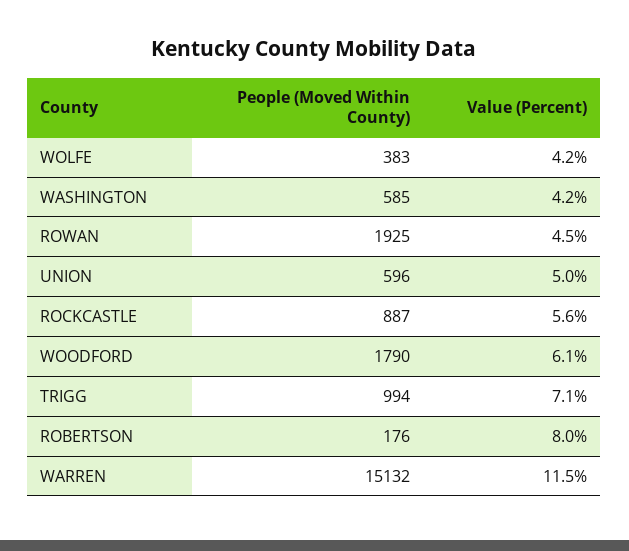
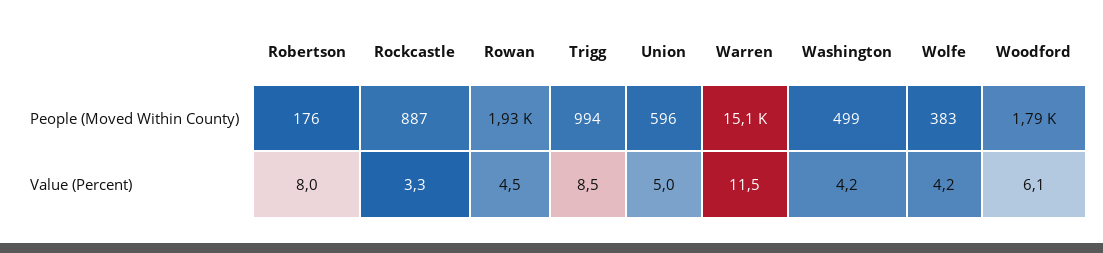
  {
    "People (Moved Within County)": {
      "WOLFE": 383,
-     "WASHINGTON": 585,
+     "WASHINGTON": 499,
      "ROWAN": 1925,
      "UNION": 596,
      "ROCKCASTLE": 887,
      "WOODFORD": 1790,
      "TRIGG": 994,
      "ROBERTSON": 176,
      "WARREN": 15132
    },
    "Value (Percent)": {
      "WOLFE": 4.2,
      "WASHINGTON": 4.2,
      "ROWAN": 4.5,
      "UNION": 5,
-     "ROCKCASTLE": 5.6,
+     "ROCKCASTLE": 3.3,
      "WOODFORD": 6.1,
-     "TRIGG": 7.1,
+     "TRIGG": 8.5,
      "ROBERTSON": 8,
      "WARREN": 11.5
    }
  }

